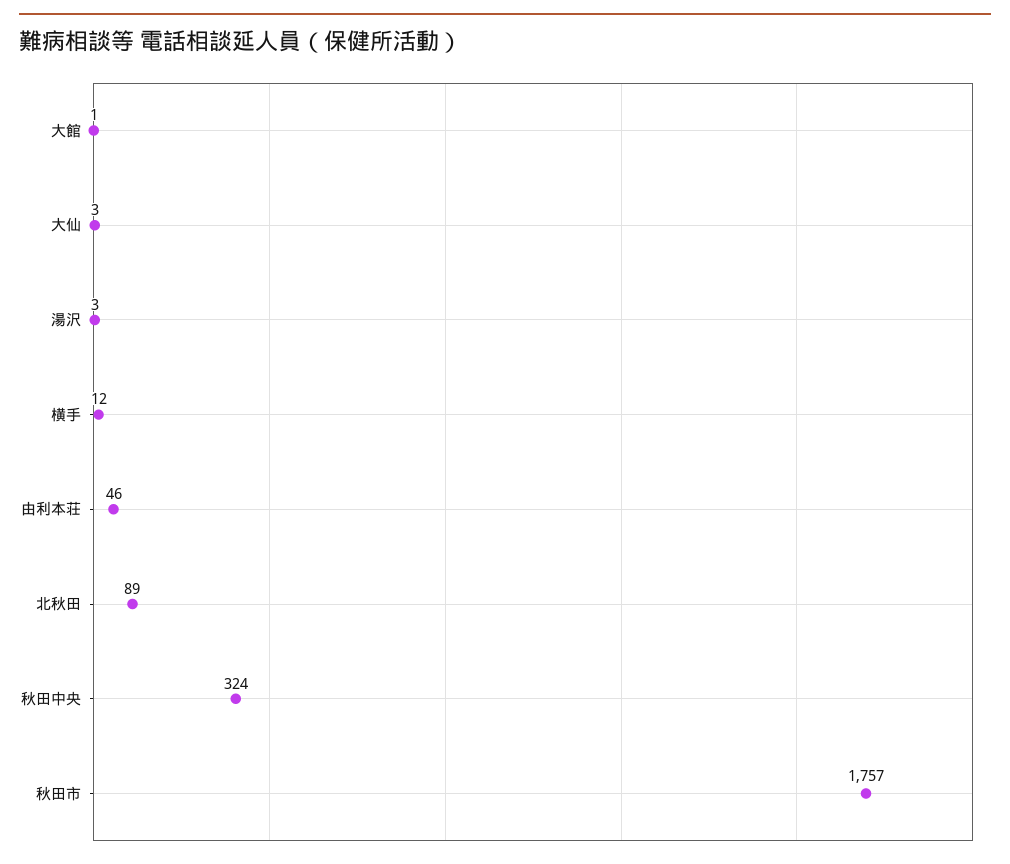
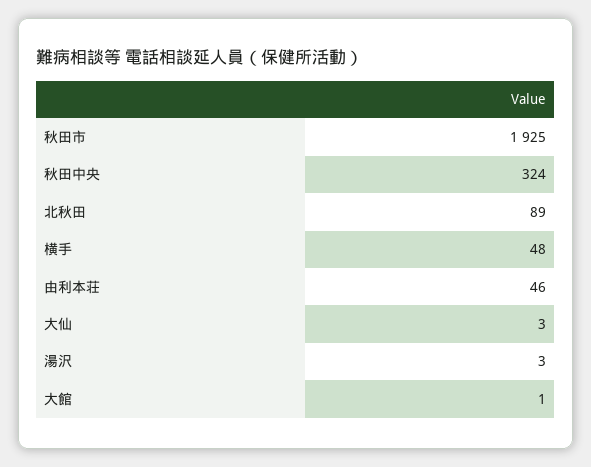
  {
    "大館": 1,
    "大仙": 3,
    "湯沢": 3,
-   "横手": 12,
+   "横手": 48,
    "由利本荘": 46,
    "北秋田": 89,
    "秋田中央": 324,
-   "秋田市": 1757
+   "秋田市": 1925
  }

